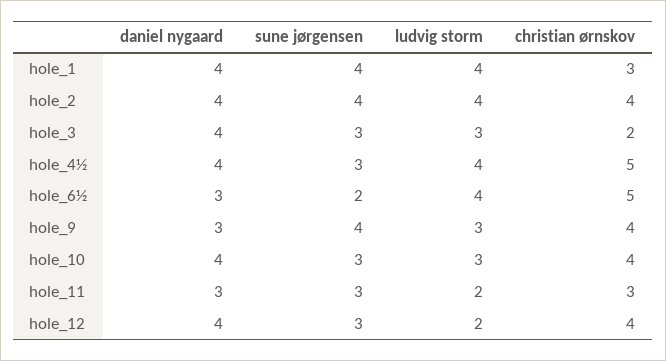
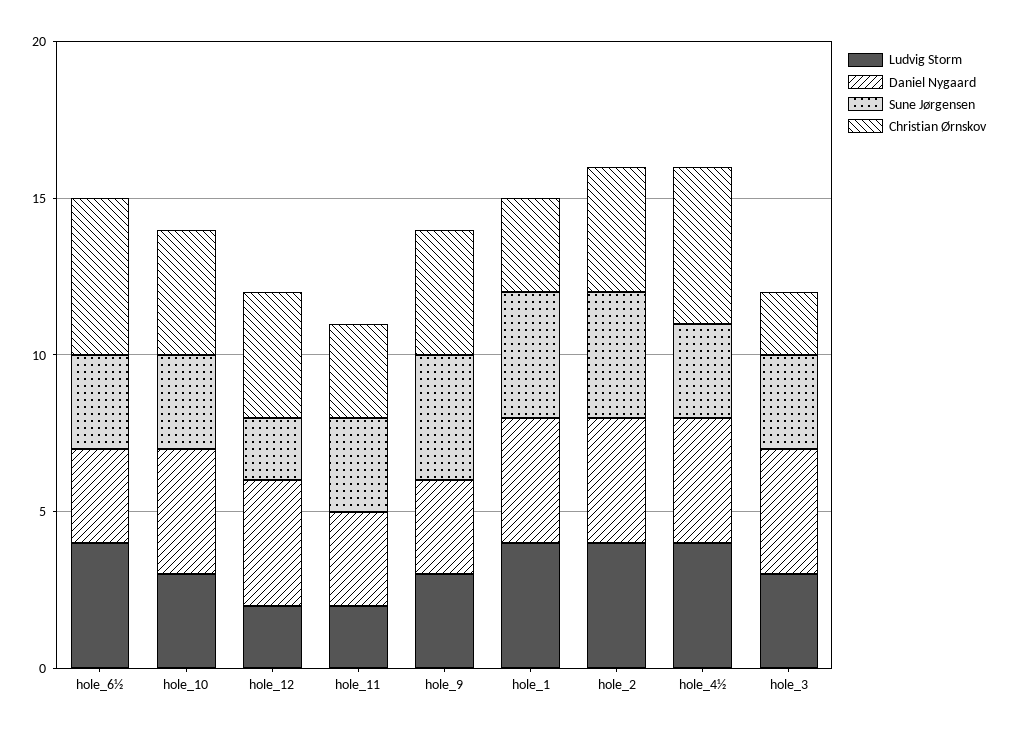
  {
    "daniel nygaard": {
      "hole_1": 4,
      "hole_2": 4,
      "hole_3": 4,
      "hole_4½": 4,
      "hole_6½": 3,
      "hole_9": 3,
      "hole_10": 4,
      "hole_11": 3,
      "hole_12": 4
    },
    "sune jørgensen": {
      "hole_1": 4,
      "hole_2": 4,
      "hole_3": 3,
      "hole_4½": 3,
-     "hole_6½": 2,
+     "hole_6½": 3,
      "hole_9": 4,
      "hole_10": 3,
      "hole_11": 3,
-     "hole_12": 3
+     "hole_12": 2
    },
    "ludvig storm": {
      "hole_1": 4,
      "hole_2": 4,
      "hole_3": 3,
      "hole_4½": 4,
      "hole_6½": 4,
      "hole_9": 3,
      "hole_10": 3,
      "hole_11": 2,
      "hole_12": 2
    },
    "christian ørnskov": {
      "hole_1": 3,
      "hole_2": 4,
      "hole_3": 2,
      "hole_4½": 5,
      "hole_6½": 5,
      "hole_9": 4,
      "hole_10": 4,
      "hole_11": 3,
      "hole_12": 4
    }
  }

